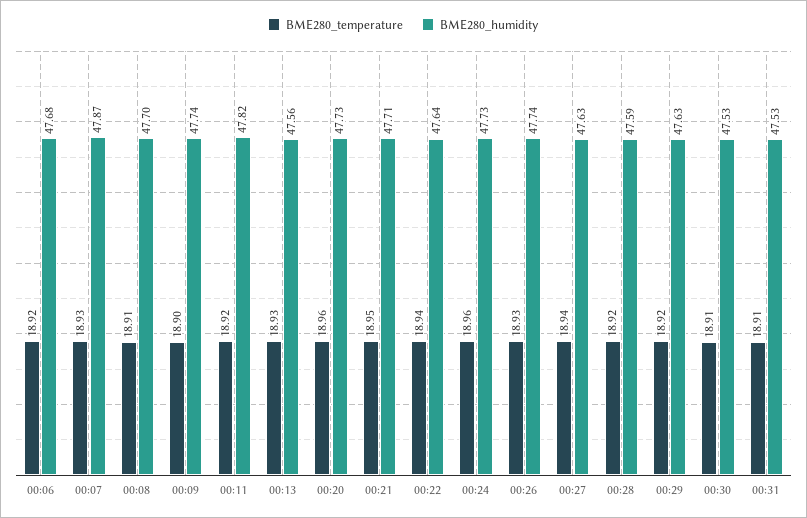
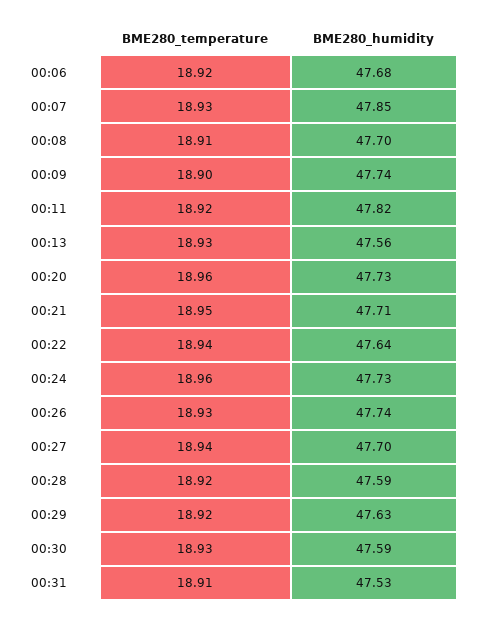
  {
    "BME280_temperature": {
      "00:06": 18.92,
      "00:07": 18.93,
      "00:08": 18.91,
      "00:09": 18.9,
      "00:11": 18.92,
      "00:13": 18.93,
      "00:20": 18.96,
      "00:21": 18.95,
      "00:22": 18.94,
      "00:24": 18.96,
      "00:26": 18.93,
      "00:27": 18.94,
      "00:28": 18.92,
      "00:29": 18.92,
-     "00:30": 18.91,
+     "00:30": 18.93,
      "00:31": 18.91
    },
    "BME280_humidity": {
      "00:06": 47.68,
-     "00:07": 47.87,
+     "00:07": 47.85,
      "00:08": 47.7,
      "00:09": 47.74,
      "00:11": 47.82,
      "00:13": 47.56,
      "00:20": 47.73,
      "00:21": 47.71,
      "00:22": 47.64,
      "00:24": 47.73,
      "00:26": 47.74,
-     "00:27": 47.63,
+     "00:27": 47.7,
      "00:28": 47.59,
      "00:29": 47.63,
-     "00:30": 47.53,
+     "00:30": 47.59,
      "00:31": 47.53
    }
  }

